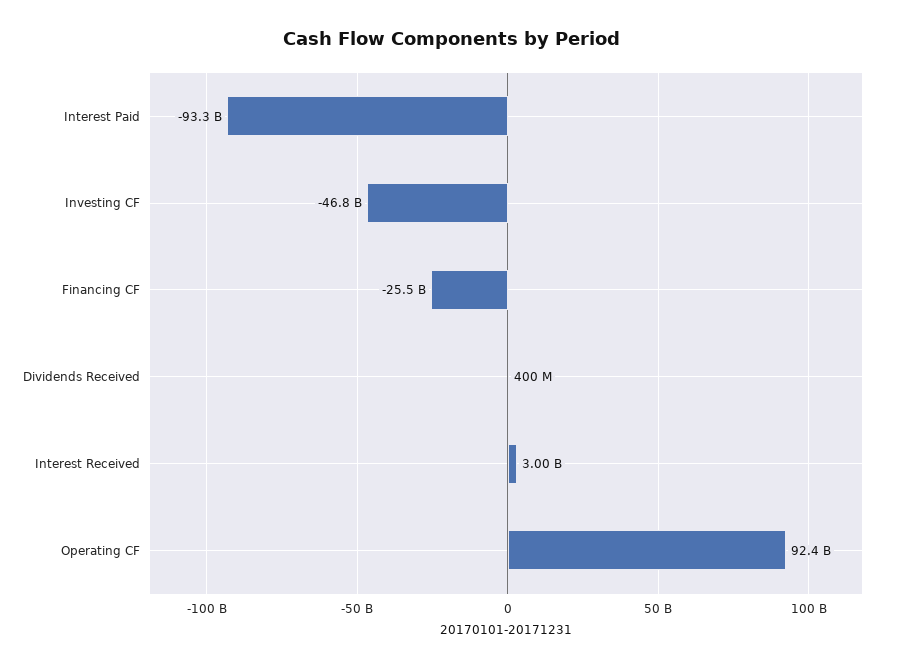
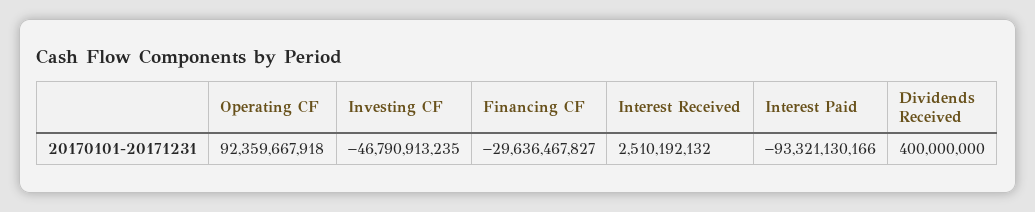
  {
    "Interest Paid": -93321130166,
    "Investing CF": -46790913235,
-   "Financing CF": -25500000000,
+   "Financing CF": -29636467827,
    "Dividends Received": 400000000,
-   "Interest Received": 3000000000,
+   "Interest Received": 2510192132,
    "Operating CF": 92359667918
  }

